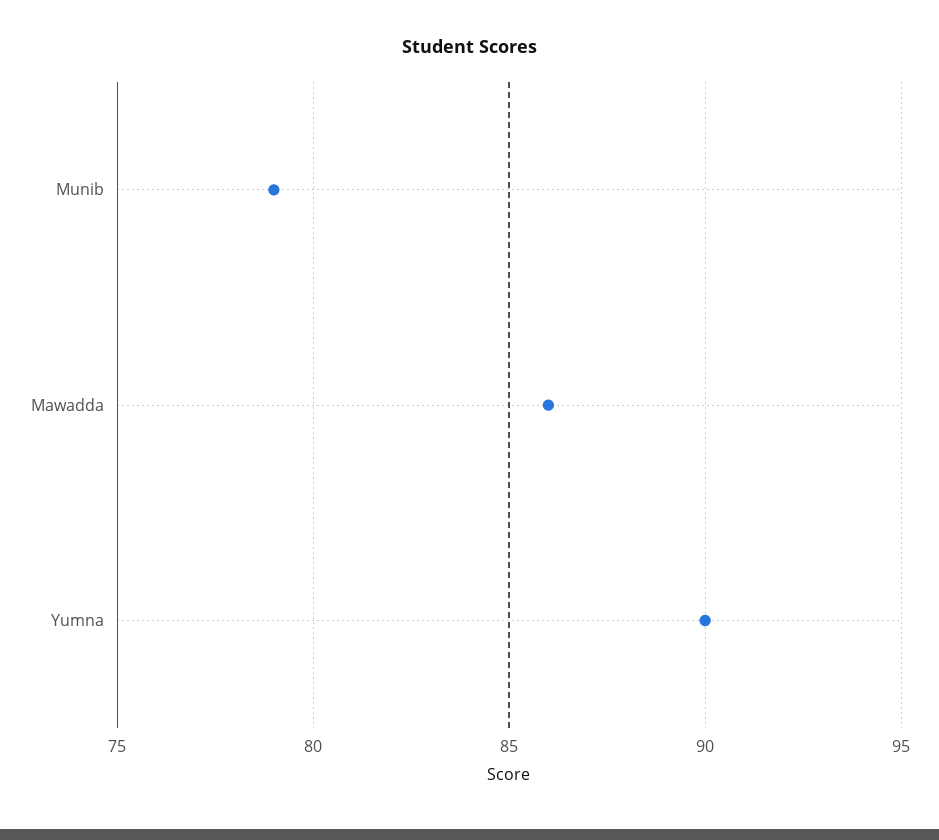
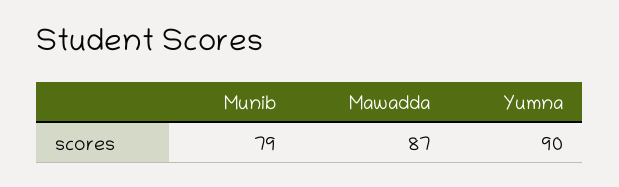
  {
    "Munib": 79,
-   "Mawadda": 86,
+   "Mawadda": 87,
    "Yumna": 90
  }

